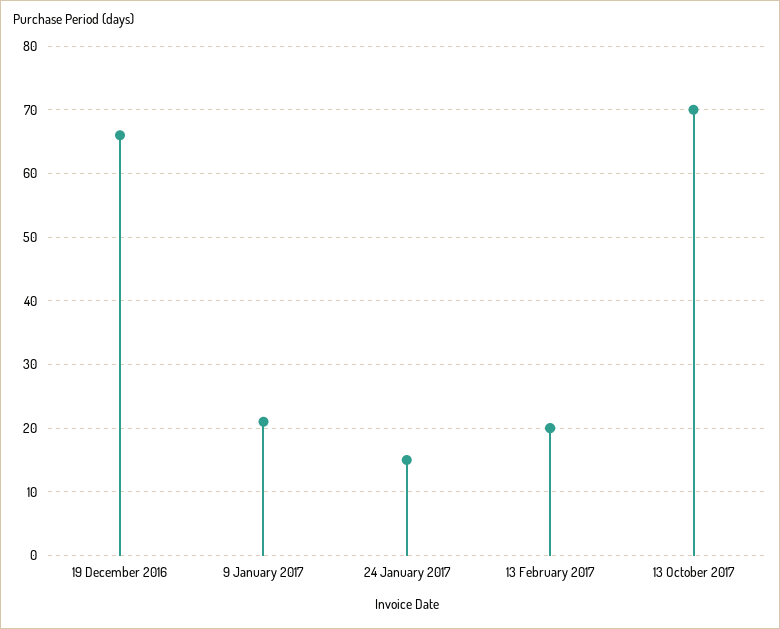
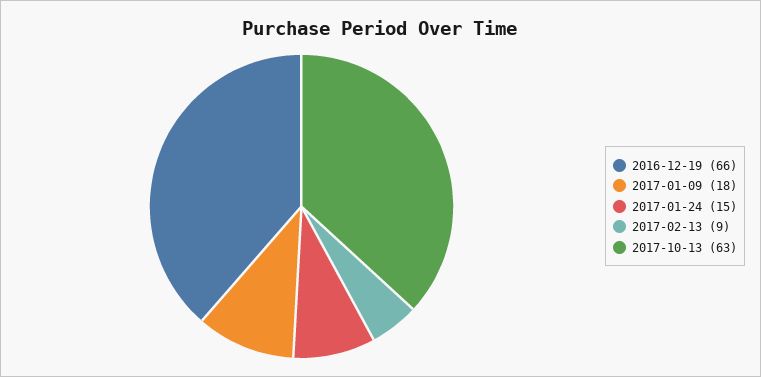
  {
    "19 December 2016": 66,
-   "9 January 2017": 21,
+   "9 January 2017": 18,
    "24 January 2017": 15,
-   "13 February 2017": 20,
+   "13 February 2017": 9,
-   "13 October 2017": 70
+   "13 October 2017": 63
  }

